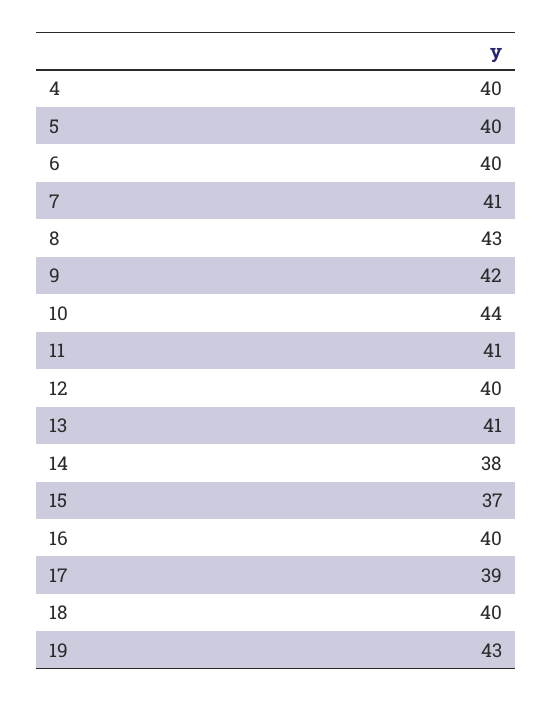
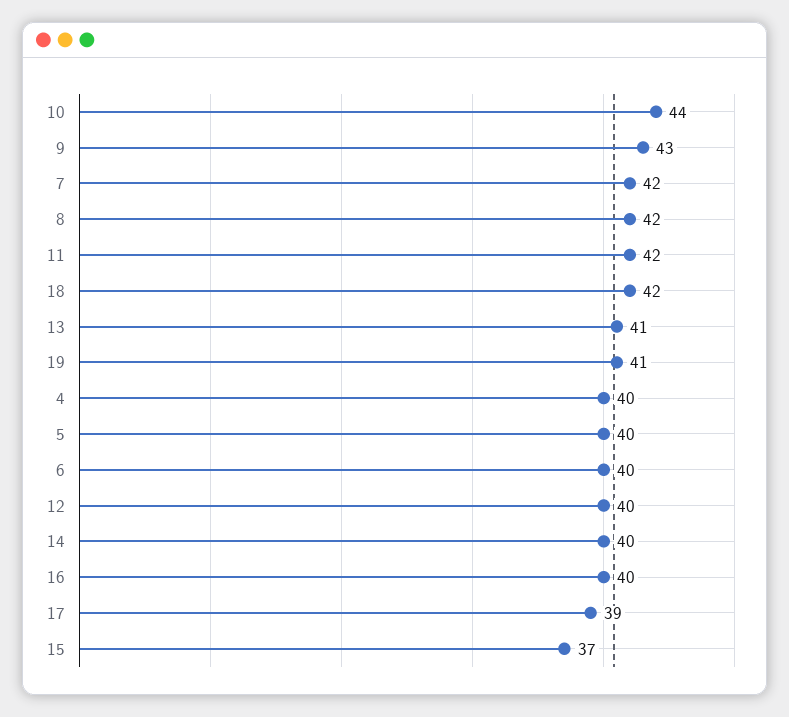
  {
    "4": 40,
    "5": 40,
    "6": 40,
-   "7": 41,
+   "7": 42,
-   "8": 43,
+   "8": 42,
-   "9": 42,
+   "9": 43,
    "10": 44,
-   "11": 41,
+   "11": 42,
    "12": 40,
    "13": 41,
-   "14": 38,
+   "14": 40,
    "15": 37,
    "16": 40,
    "17": 39,
-   "18": 40,
+   "18": 42,
-   "19": 43
+   "19": 41
  }

